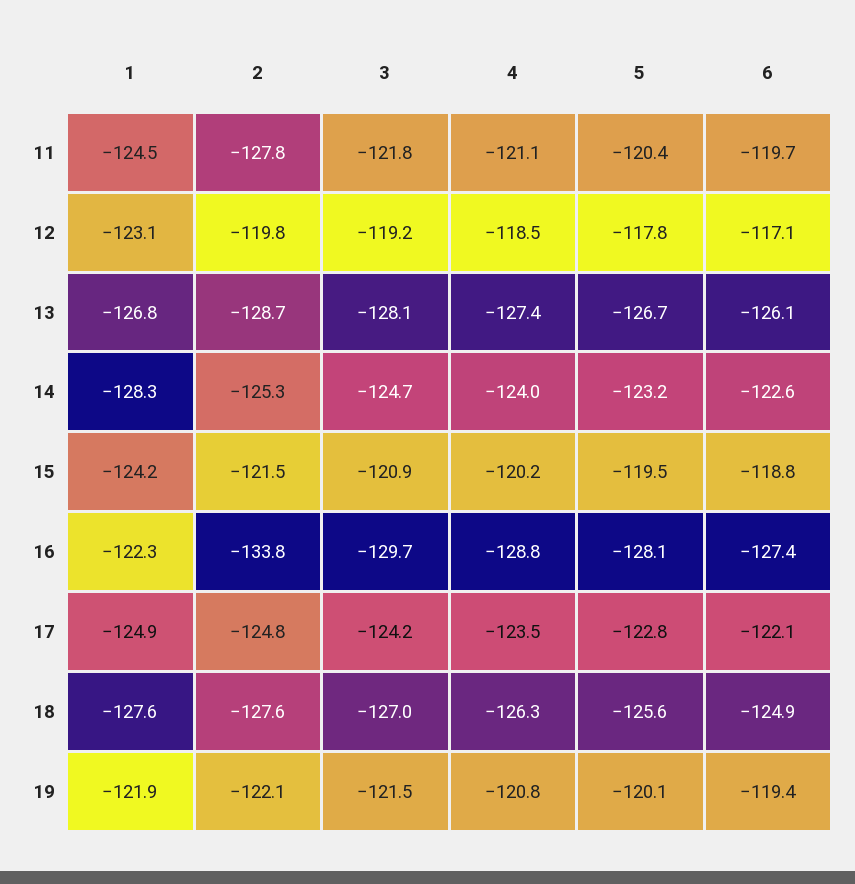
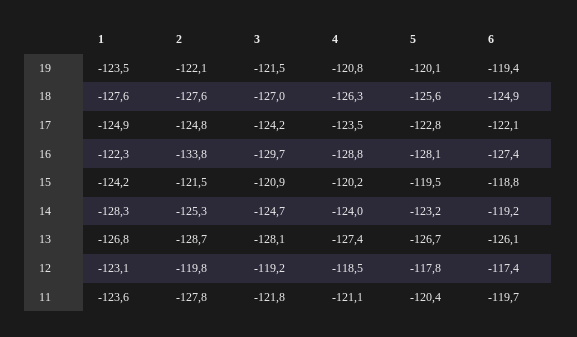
  {
    "1": {
-     "11": -124.5,
+     "11": -123.6,
      "12": -123.1,
      "13": -126.8,
      "14": -128.3,
      "15": -124.2,
      "16": -122.3,
      "17": -124.9,
      "18": -127.6,
-     "19": -121.9
+     "19": -123.5
    },
    "2": {
      "11": -127.8,
      "12": -119.8,
      "13": -128.7,
      "14": -125.3,
      "15": -121.5,
      "16": -133.8,
      "17": -124.8,
      "18": -127.6,
      "19": -122.1
    },
    "3": {
      "11": -121.8,
      "12": -119.2,
      "13": -128.1,
      "14": -124.7,
      "15": -120.9,
      "16": -129.7,
      "17": -124.2,
      "18": -127,
      "19": -121.5
    },
    "4": {
      "11": -121.1,
      "12": -118.5,
      "13": -127.4,
      "14": -124,
      "15": -120.2,
      "16": -128.8,
      "17": -123.5,
      "18": -126.3,
      "19": -120.8
    },
    "5": {
      "11": -120.4,
      "12": -117.8,
      "13": -126.7,
      "14": -123.2,
      "15": -119.5,
      "16": -128.1,
      "17": -122.8,
      "18": -125.6,
      "19": -120.1
    },
    "6": {
      "11": -119.7,
-     "12": -117.1,
+     "12": -117.4,
      "13": -126.1,
-     "14": -122.6,
+     "14": -119.2,
      "15": -118.8,
      "16": -127.4,
      "17": -122.1,
      "18": -124.9,
      "19": -119.4
    }
  }

